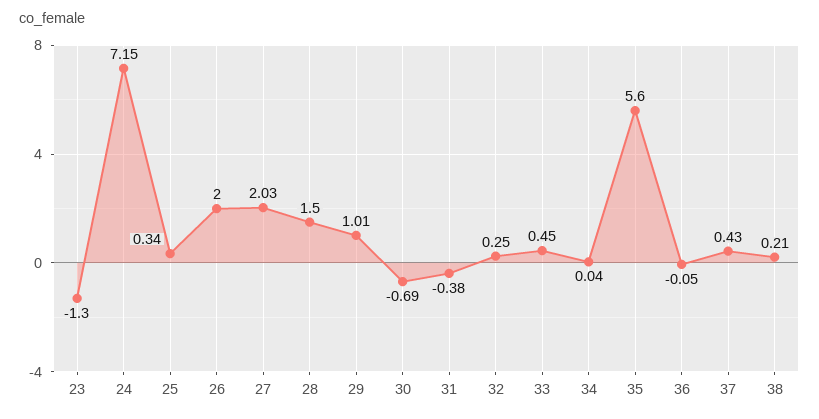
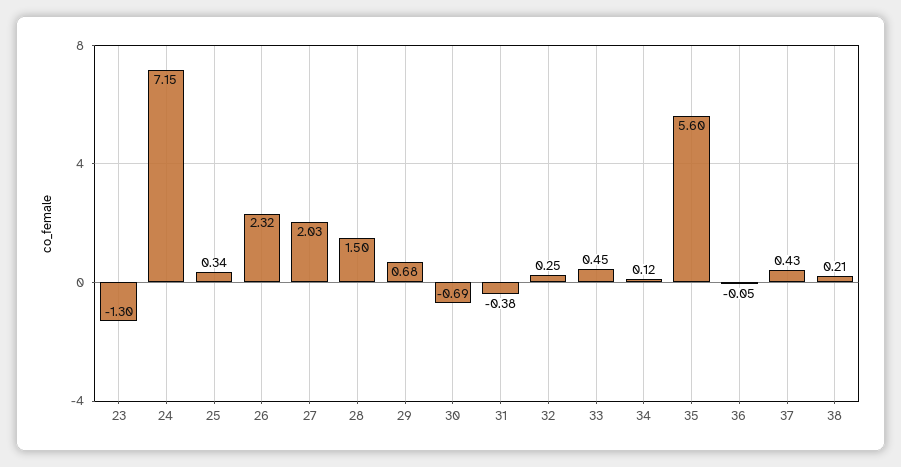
  {
    "23": -1.3,
    "24": 7.15,
    "25": 0.34,
-   "26": 2,
+   "26": 2.32,
    "27": 2.03,
    "28": 1.5,
-   "29": 1.01,
+   "29": 0.68,
    "30": -0.69,
    "31": -0.38,
    "32": 0.25,
    "33": 0.45,
-   "34": 0.04,
+   "34": 0.12,
    "35": 5.6,
    "36": -0.05,
    "37": 0.43,
    "38": 0.21
  }

